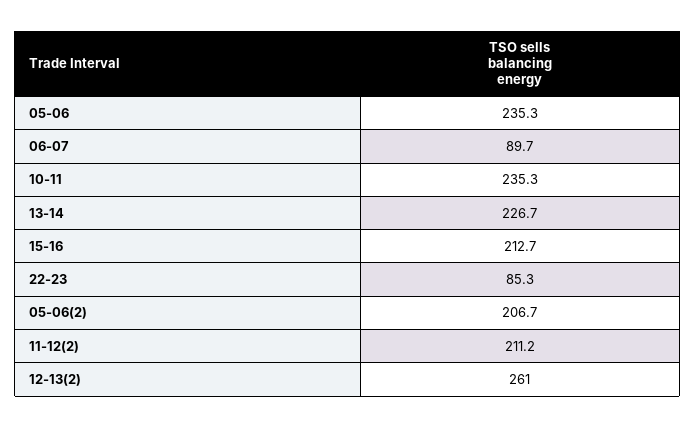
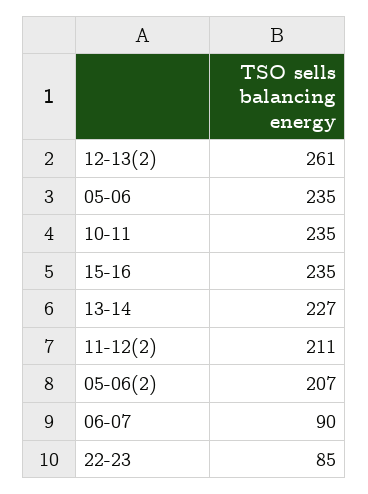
  {
    "05-06": 235.3,
    "06-07": 89.7,
    "10-11": 235.3,
    "13-14": 226.7,
-   "15-16": 212.7,
+   "15-16": 235,
    "22-23": 85.3,
    "05-06(2)": 206.7,
    "11-12(2)": 211.2,
    "12-13(2)": 261
  }

